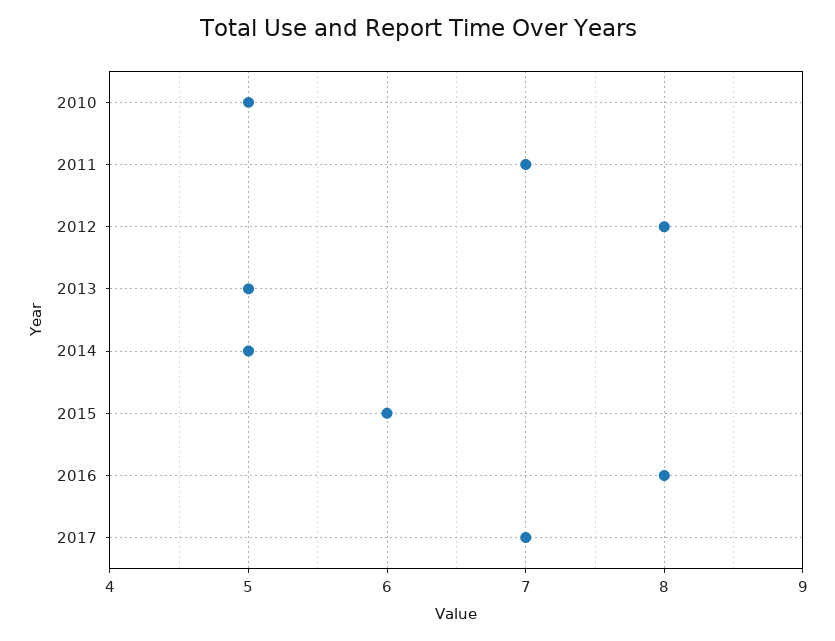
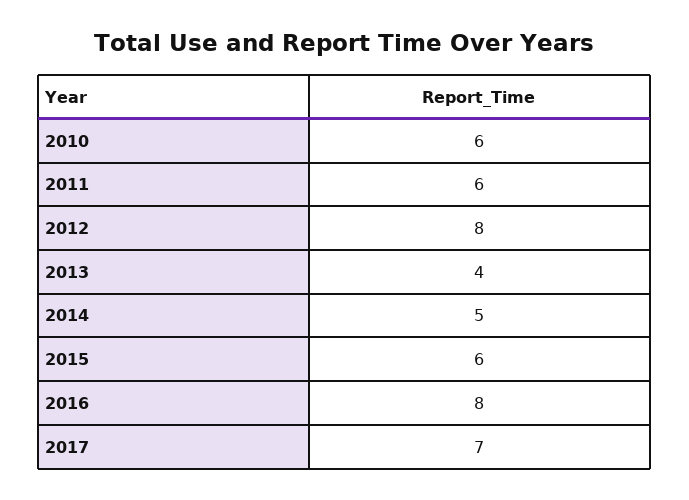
  {
-   "2010": 5,
+   "2010": 6,
-   "2011": 7,
+   "2011": 6,
    "2012": 8,
-   "2013": 5,
+   "2013": 4,
    "2014": 5,
    "2015": 6,
    "2016": 8,
    "2017": 7
  }

